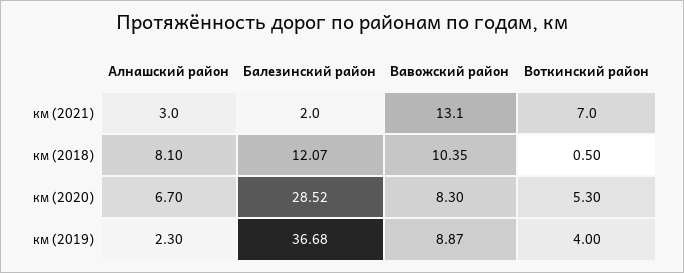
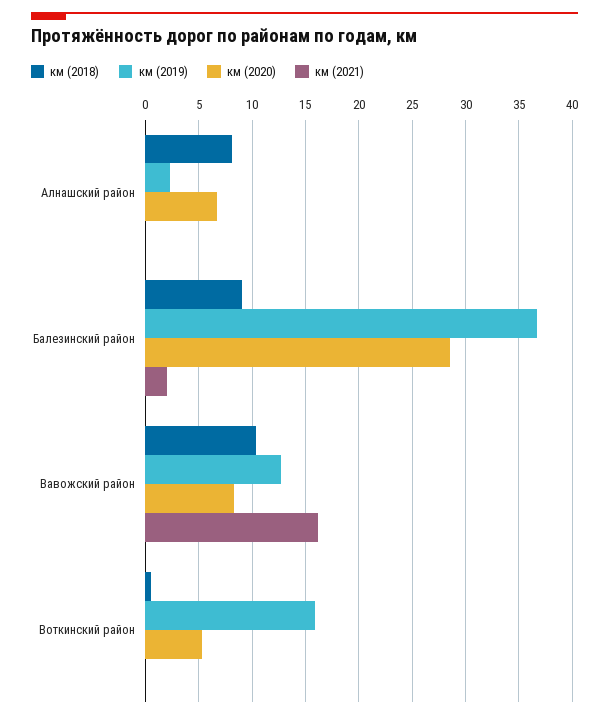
  {
    "км (2021)": {
-     "Алнашский район": 3,
+     "Алнашский район": 0,
      "Балезинский район": 2,
-     "Вавожский район": 13.1,
+     "Вавожский район": 16,
-     "Воткинский район": 7
+     "Воткинский район": 0
    },
    "км (2018)": {
      "Алнашский район": 8.1,
-     "Балезинский район": 12.07,
+     "Балезинский район": 9,
      "Вавожский район": 10.35,
      "Воткинский район": 0.5
    },
    "км (2020)": {
      "Алнашский район": 6.7,
      "Балезинский район": 28.52,
      "Вавожский район": 8.3,
      "Воткинский район": 5.3
    },
    "км (2019)": {
      "Алнашский район": 2.3,
      "Балезинский район": 36.68,
-     "Вавожский район": 8.87,
+     "Вавожский район": 13,
-     "Воткинский район": 4
+     "Воткинский район": 16
    }
  }

